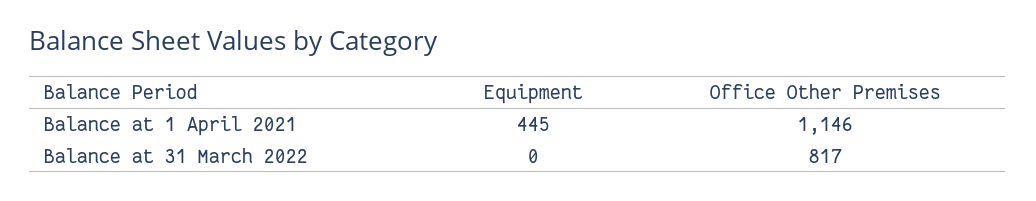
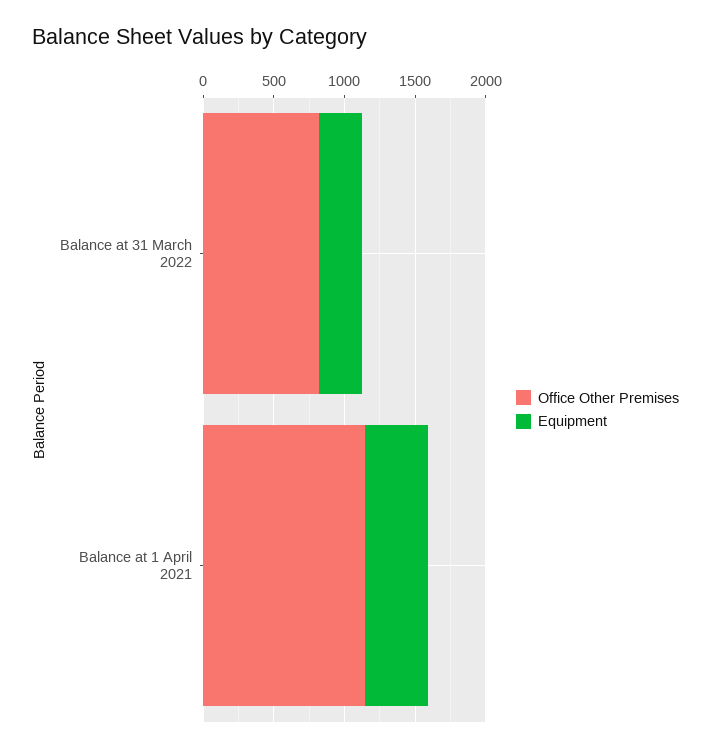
  {
    "Equipment": {
      "Balance at 1 April 2021": 445,
-     "Balance at 31 March 2022": 0
+     "Balance at 31 March 2022": 300
    },
    "Office Other Premises": {
      "Balance at 1 April 2021": 1146,
      "Balance at 31 March 2022": 817
    }
  }

